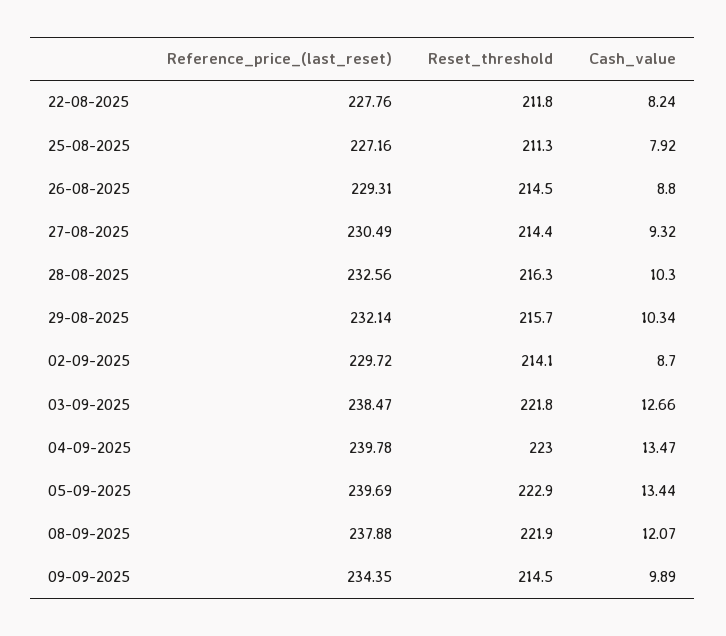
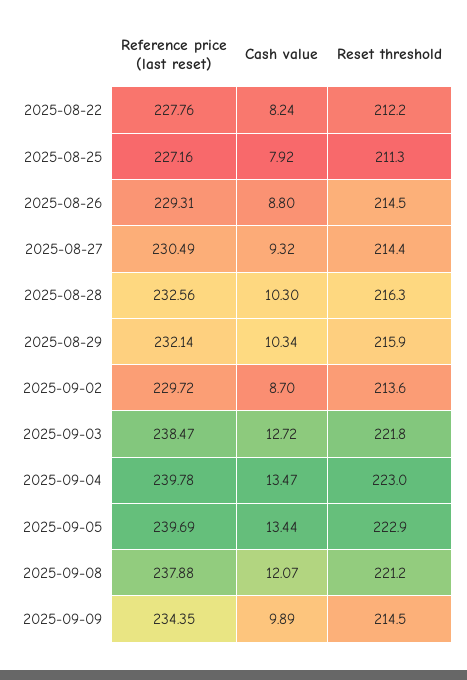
  {
    "Reference_price_(last_reset)": {
      "22-08-2025": 227.76,
      "25-08-2025": 227.16,
      "26-08-2025": 229.31,
      "27-08-2025": 230.49,
      "28-08-2025": 232.56,
      "29-08-2025": 232.14,
      "02-09-2025": 229.72,
      "03-09-2025": 238.47,
      "04-09-2025": 239.78,
      "05-09-2025": 239.69,
      "08-09-2025": 237.88,
      "09-09-2025": 234.35
    },
    "Reset_threshold": {
-     "22-08-2025": 211.8,
+     "22-08-2025": 212.2,
      "25-08-2025": 211.3,
      "26-08-2025": 214.5,
      "27-08-2025": 214.4,
      "28-08-2025": 216.3,
-     "29-08-2025": 215.7,
+     "29-08-2025": 215.9,
-     "02-09-2025": 214.1,
+     "02-09-2025": 213.6,
      "03-09-2025": 221.8,
      "04-09-2025": 223,
      "05-09-2025": 222.9,
-     "08-09-2025": 221.9,
+     "08-09-2025": 221.2,
      "09-09-2025": 214.5
    },
    "Cash_value": {
      "22-08-2025": 8.24,
      "25-08-2025": 7.92,
      "26-08-2025": 8.8,
      "27-08-2025": 9.32,
      "28-08-2025": 10.3,
      "29-08-2025": 10.34,
      "02-09-2025": 8.7,
-     "03-09-2025": 12.66,
+     "03-09-2025": 12.72,
      "04-09-2025": 13.47,
      "05-09-2025": 13.44,
      "08-09-2025": 12.07,
      "09-09-2025": 9.89
    }
  }

